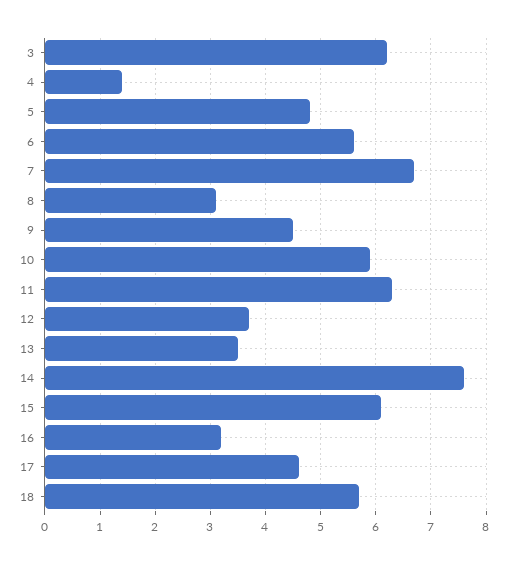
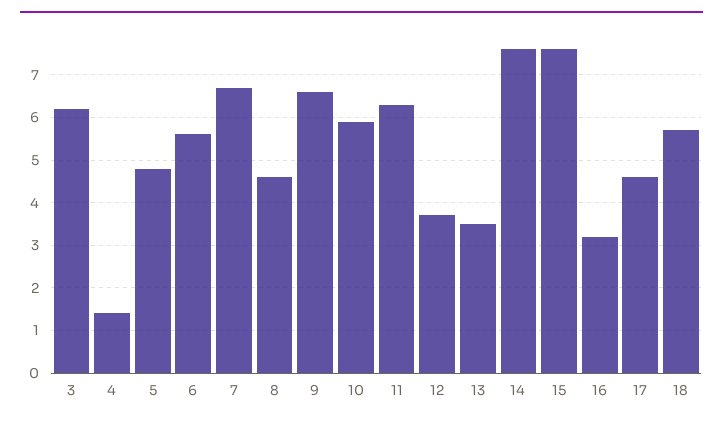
  {
    "3": 6,
    "4": 1.5,
    "5": 5,
    "6": 5.5,
    "7": 6.5,
-   "8": 3,
+   "8": 4.5,
-   "9": 4.5,
+   "9": 6.5,
    "10": 6,
    "11": 6.5,
    "12": 3.5,
    "13": 3.5,
    "14": 7.5,
-   "15": 6,
+   "15": 7.5,
    "16": 3,
    "17": 4.5,
    "18": 5.5
  }

